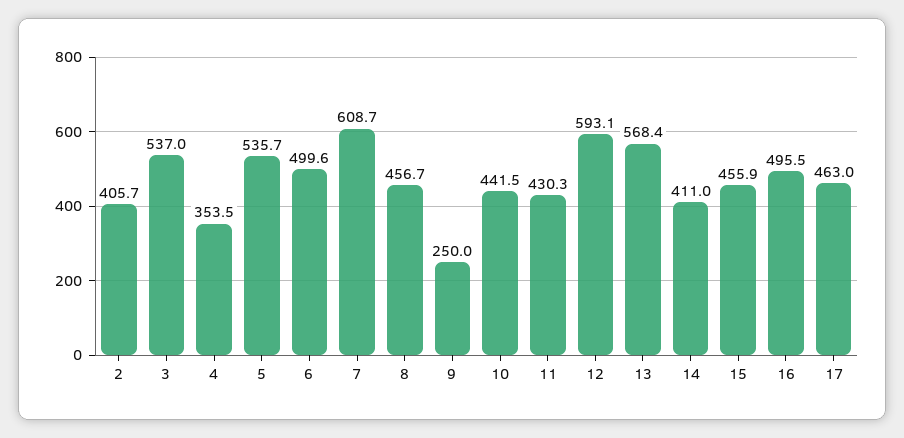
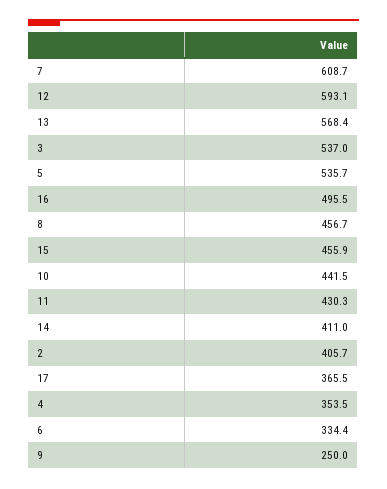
  {
    "2": 405.7,
    "3": 537,
    "4": 353.5,
    "5": 535.7,
-   "6": 499.6,
+   "6": 334.4,
    "7": 608.7,
    "8": 456.7,
    "9": 250,
    "10": 441.5,
    "11": 430.3,
    "12": 593.1,
    "13": 568.4,
    "14": 411,
    "15": 455.9,
    "16": 495.5,
-   "17": 463
+   "17": 365.5
  }

